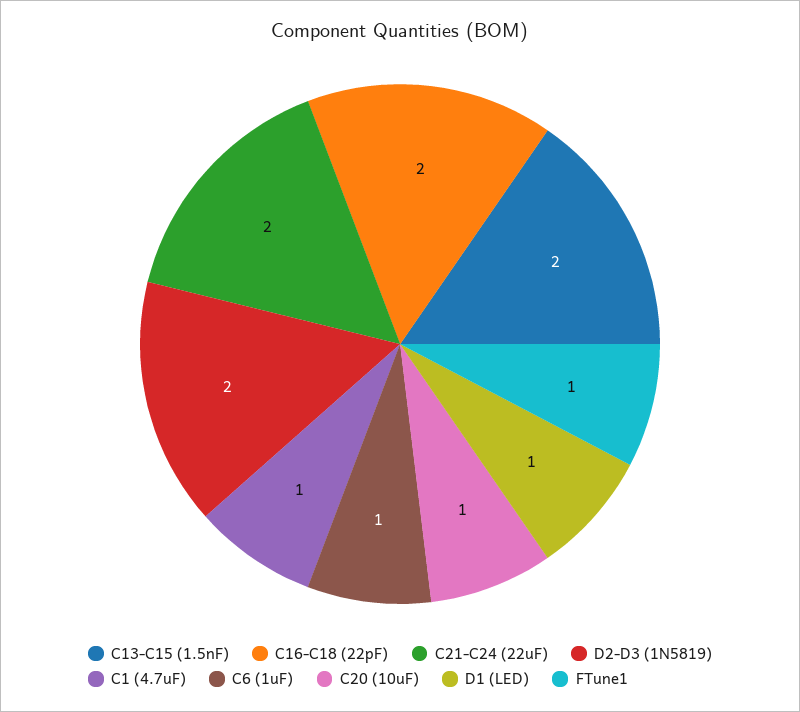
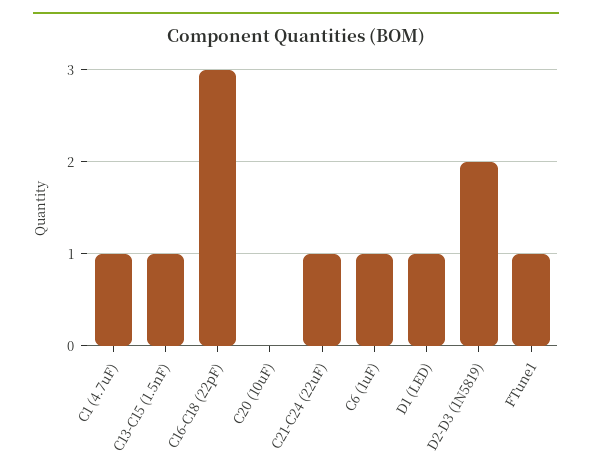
  {
-   "C13-C15 (1.5nF)": 2,
+   "C13-C15 (1.5nF)": 1,
-   "C16-C18 (22pF)": 2,
+   "C16-C18 (22pF)": 3,
-   "C21-C24 (22uF)": 2,
+   "C21-C24 (22uF)": 1,
    "D2-D3 (1N5819)": 2,
    "C1 (4.7uF)": 1,
    "C6 (1uF)": 1,
-   "C20 (10uF)": 1,
+   "C20 (10uF)": 0,
    "D1 (LED)": 1,
    "FTune1": 1
  }

